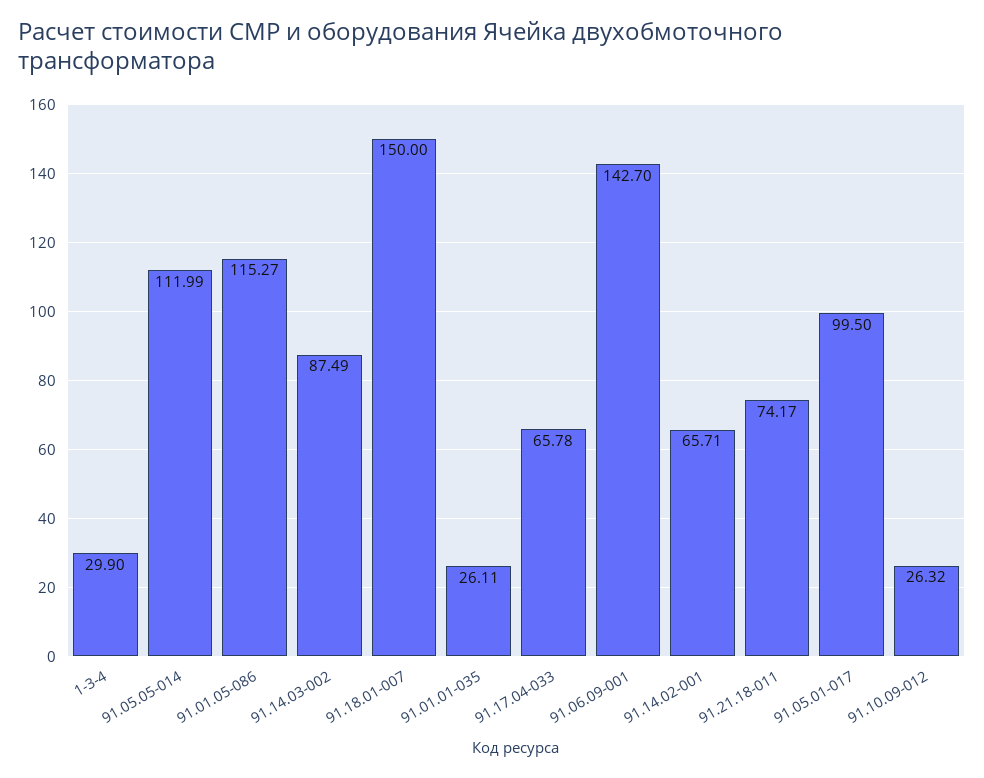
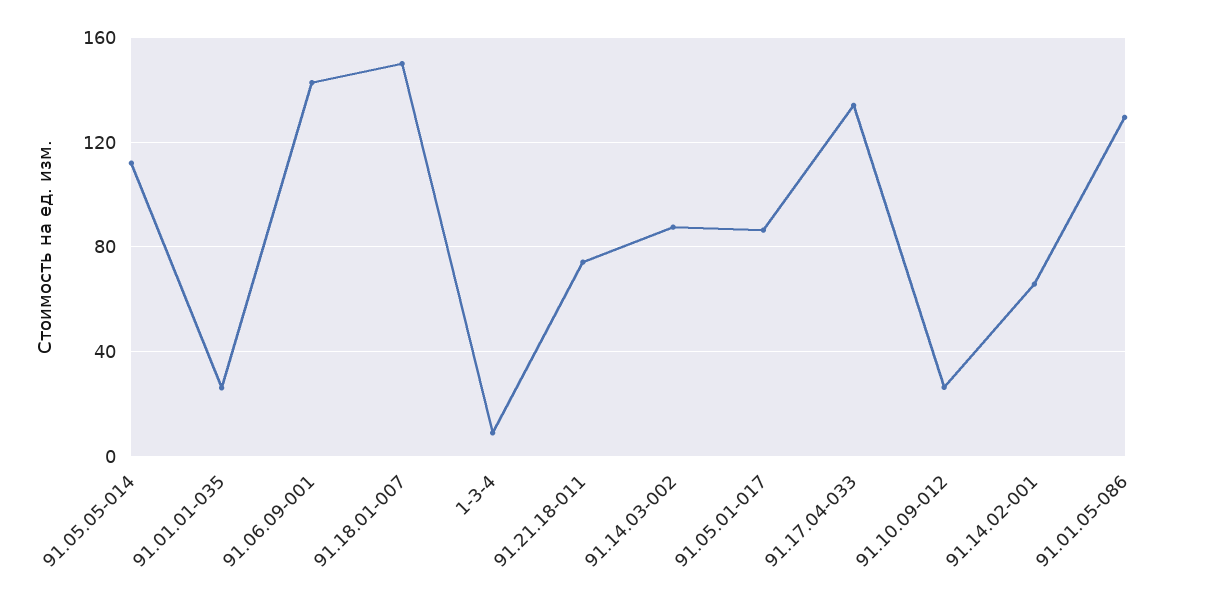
  {
-   "1-3-4": 29.9,
+   "1-3-4": 10,
    "91.05.05-014": 111.99,
-   "91.01.05-086": 115.27,
+   "91.01.05-086": 130,
    "91.14.03-002": 87.49,
    "91.18.01-007": 150,
    "91.01.01-035": 26.11,
-   "91.17.04-033": 65.78,
+   "91.17.04-033": 135,
    "91.06.09-001": 142.7,
    "91.14.02-001": 65.71,
    "91.21.18-011": 74.17,
-   "91.05.01-017": 99.5,
+   "91.05.01-017": 85,
    "91.10.09-012": 26.32
  }

